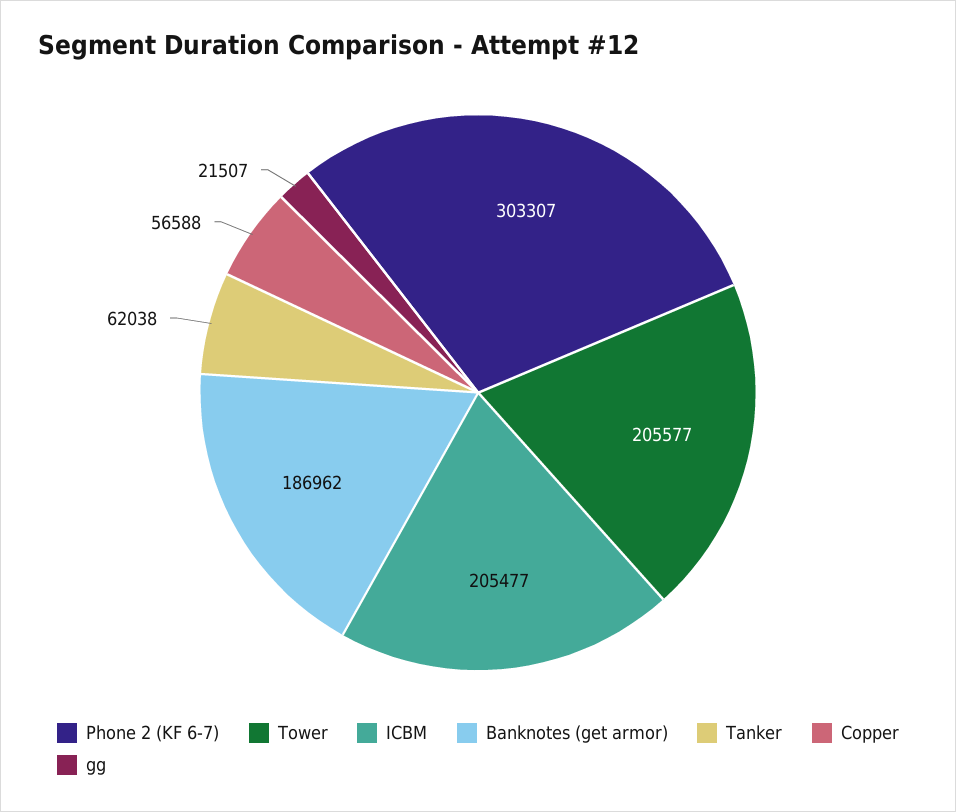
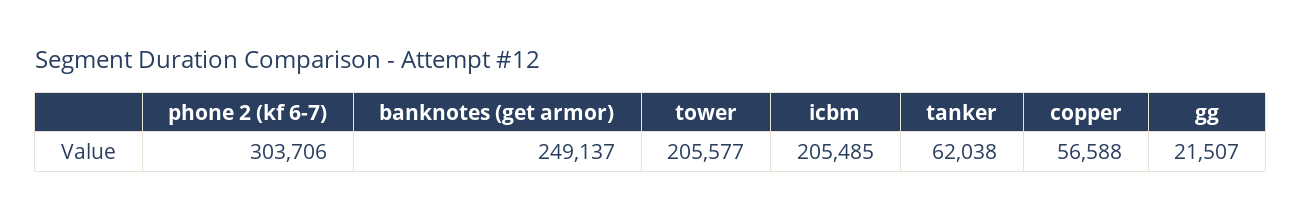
  {
-   "Phone 2 (KF 6-7)": 303307,
+   "Phone 2 (KF 6-7)": 303706,
    "Tower": 205577,
-   "ICBM": 205477,
+   "ICBM": 205485,
-   "Banknotes (get armor)": 186962,
+   "Banknotes (get armor)": 249137,
    "Tanker": 62038,
    "Copper": 56588,
    "gg": 21507
  }

